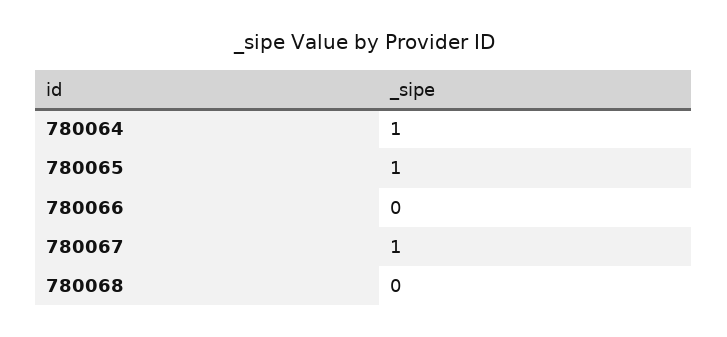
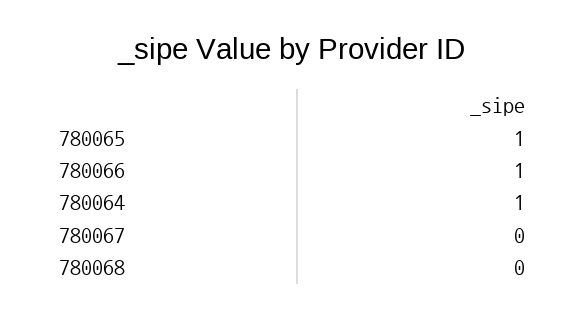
  {
    "780064": 1,
    "780065": 1,
-   "780066": 0,
+   "780066": 1,
-   "780067": 1,
+   "780067": 0,
    "780068": 0
  }

